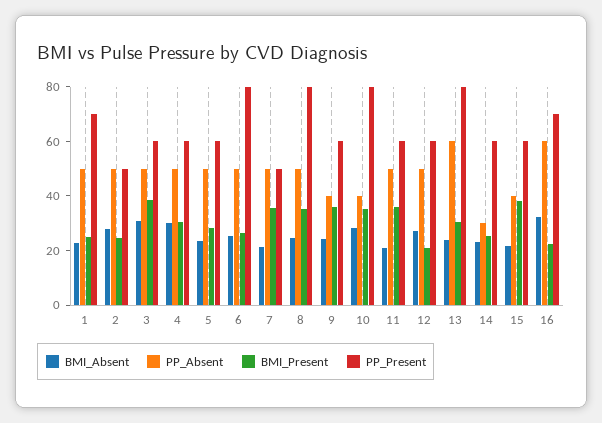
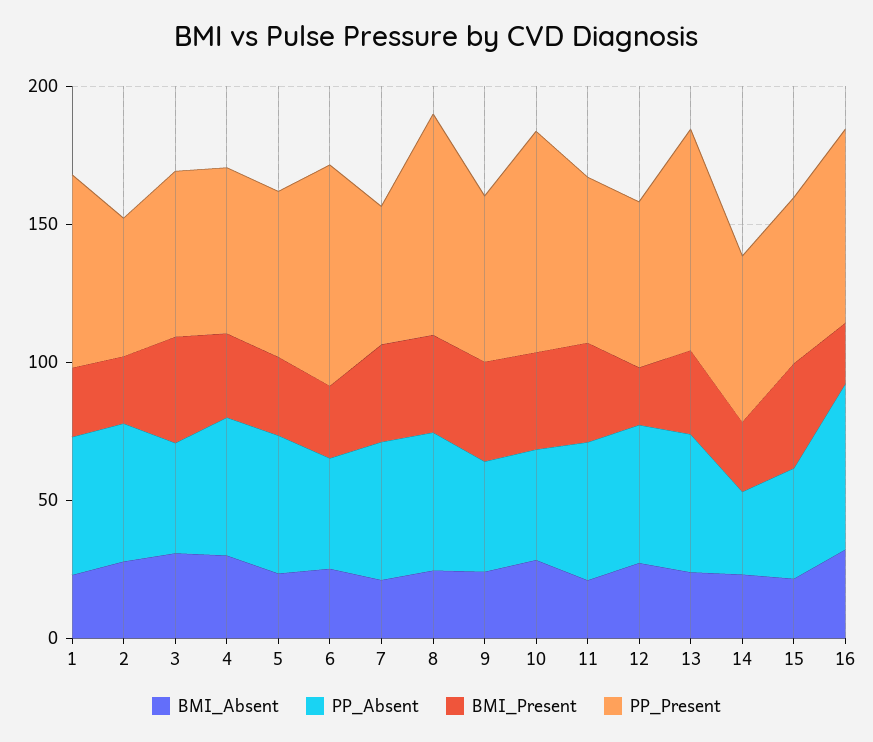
  {
    "BMI_Absent": {
      "1": 25,
      "2": 30,
      "3": 30,
      "4": 30,
      "5": 25,
      "6": 25,
      "7": 20,
      "8": 25,
      "9": 25,
      "10": 30,
      "11": 20,
      "12": 25,
      "13": 25,
      "14": 25,
      "15": 20,
      "16": 30
    },
    "PP_Absent": {
      "1": 50,
      "2": 50,
-     "3": 50,
+     "3": 40,
      "4": 50,
      "5": 50,
-     "6": 50,
+     "6": 40,
      "7": 50,
      "8": 50,
      "9": 40,
      "10": 40,
      "11": 50,
      "12": 50,
-     "13": 60,
+     "13": 50,
      "14": 30,
      "15": 40,
      "16": 60
    },
    "BMI_Present": {
      "1": 25,
      "2": 25,
      "3": 40,
      "4": 30,
      "5": 30,
      "6": 25,
      "7": 35,
      "8": 35,
      "9": 35,
      "10": 35,
      "11": 35,
      "12": 20,
      "13": 30,
      "14": 25,
      "15": 40,
      "16": 20
    },
    "PP_Present": {
      "1": 70,
      "2": 50,
      "3": 60,
      "4": 60,
      "5": 60,
      "6": 80,
      "7": 50,
      "8": 80,
      "9": 60,
      "10": 80,
      "11": 60,
      "12": 60,
      "13": 80,
      "14": 60,
      "15": 60,
      "16": 70
    }
  }

